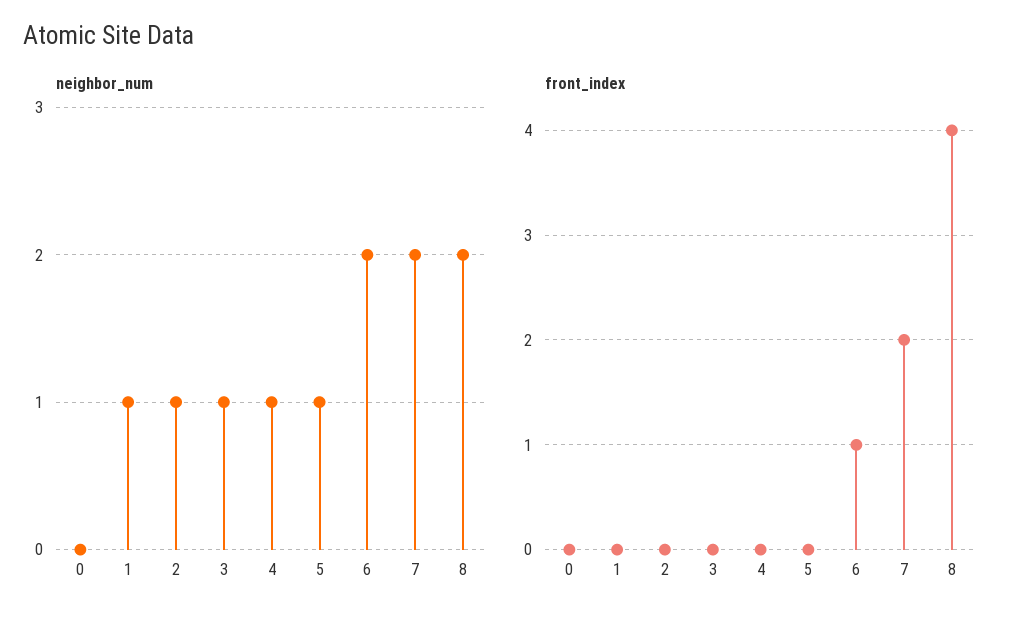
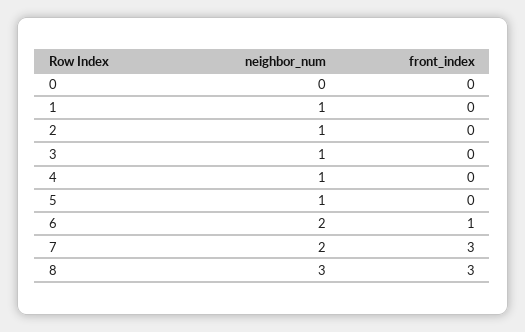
  {
    "neighbor_num": {
      "0": 0,
      "1": 1,
      "2": 1,
      "3": 1,
      "4": 1,
      "5": 1,
      "6": 2,
      "7": 2,
-     "8": 2
+     "8": 3
    },
    "front_index": {
      "0": 0,
      "1": 0,
      "2": 0,
      "3": 0,
      "4": 0,
      "5": 0,
      "6": 1,
-     "7": 2,
+     "7": 3,
-     "8": 4
+     "8": 3
    }
  }

